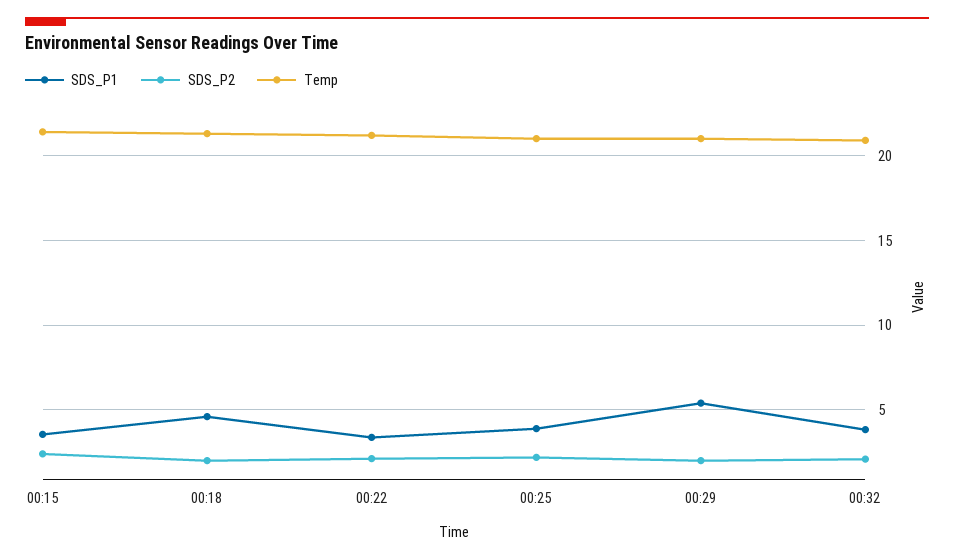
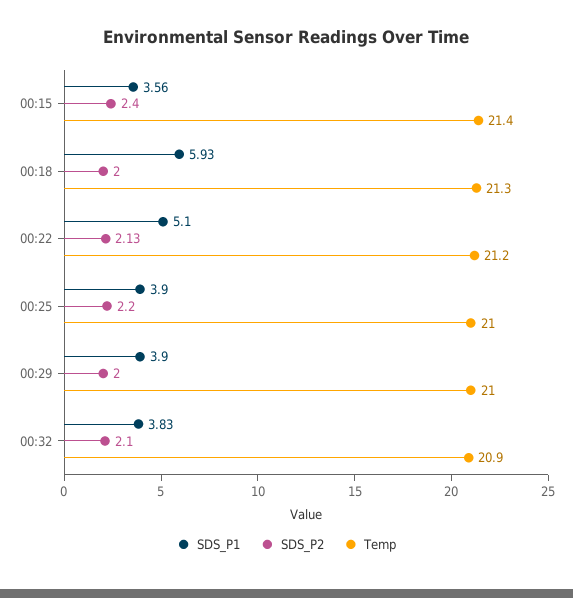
  {
    "SDS_P1": {
      "00:15": 3.56,
-     "00:18": 4.5,
+     "00:18": 5.93,
-     "00:22": 3.5,
+     "00:22": 5.1,
      "00:25": 3.9,
-     "00:29": 5.5,
+     "00:29": 3.9,
      "00:32": 3.83
    },
    "SDS_P2": {
      "00:15": 2.4,
      "00:18": 2,
      "00:22": 2.13,
      "00:25": 2.2,
      "00:29": 2,
      "00:32": 2.1
    },
    "Temp": {
      "00:15": 21.4,
      "00:18": 21.3,
      "00:22": 21.2,
      "00:25": 21,
      "00:29": 21,
      "00:32": 20.9
    }
  }

